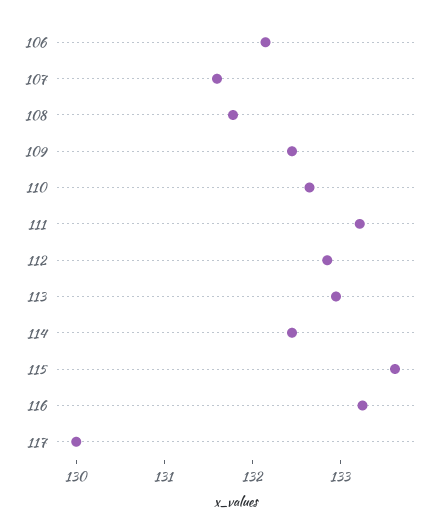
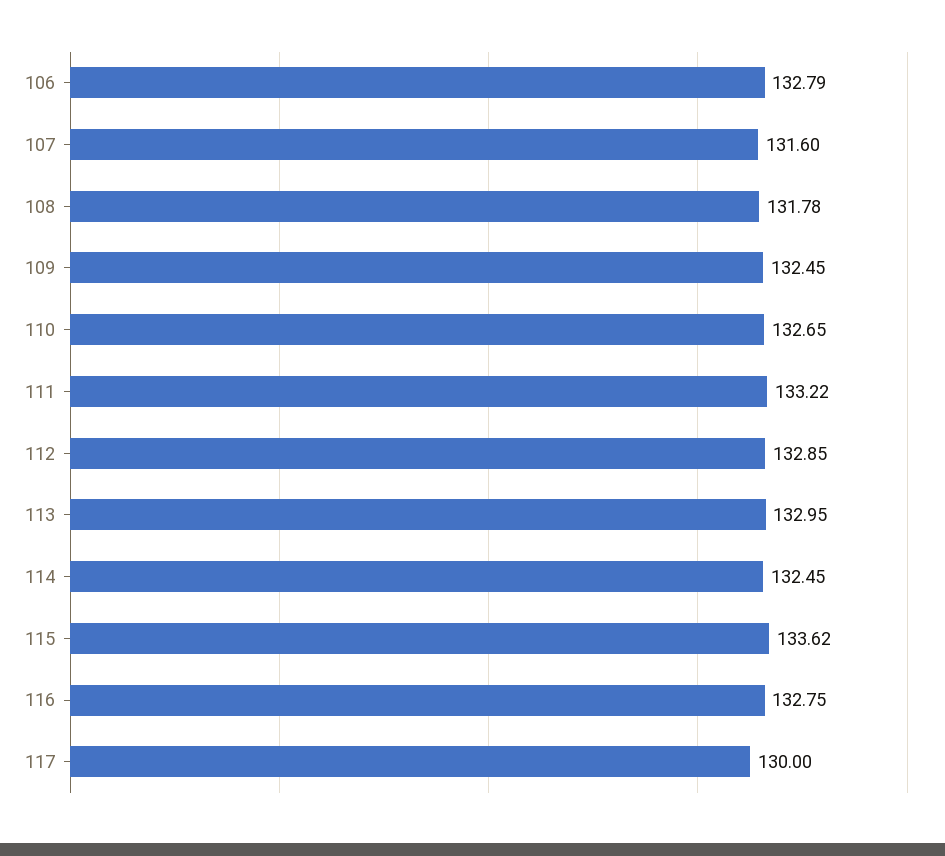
  {
-   "106": 132.2,
+   "106": 132.79,
    "107": 131.6,
    "108": 131.78,
    "109": 132.45,
    "110": 132.65,
    "111": 133.22,
    "112": 132.85,
    "113": 132.95,
    "114": 132.45,
    "115": 133.62,
-   "116": 133.2,
+   "116": 132.75,
    "117": 130
  }

